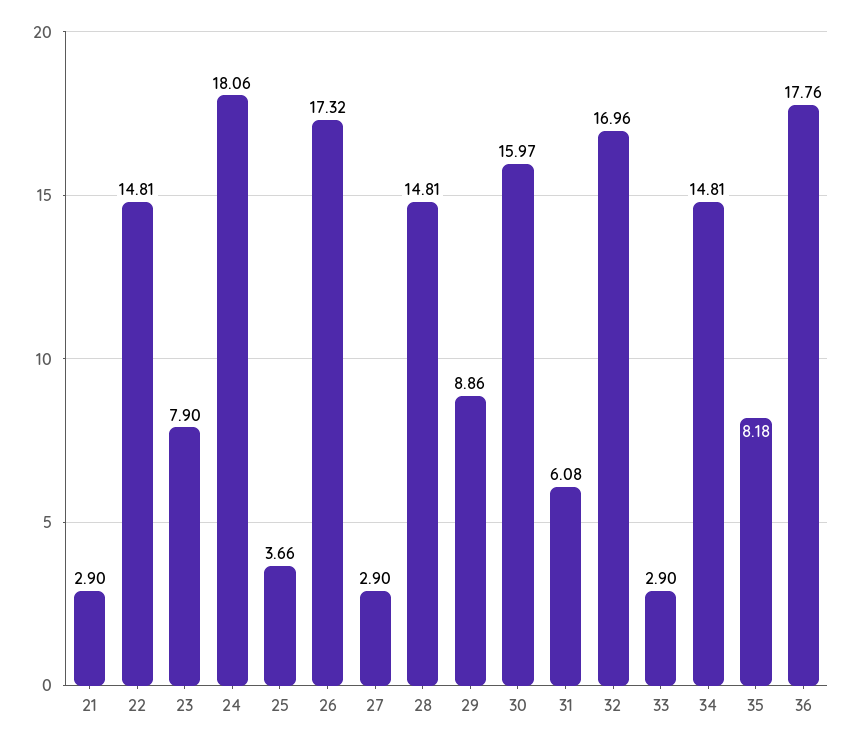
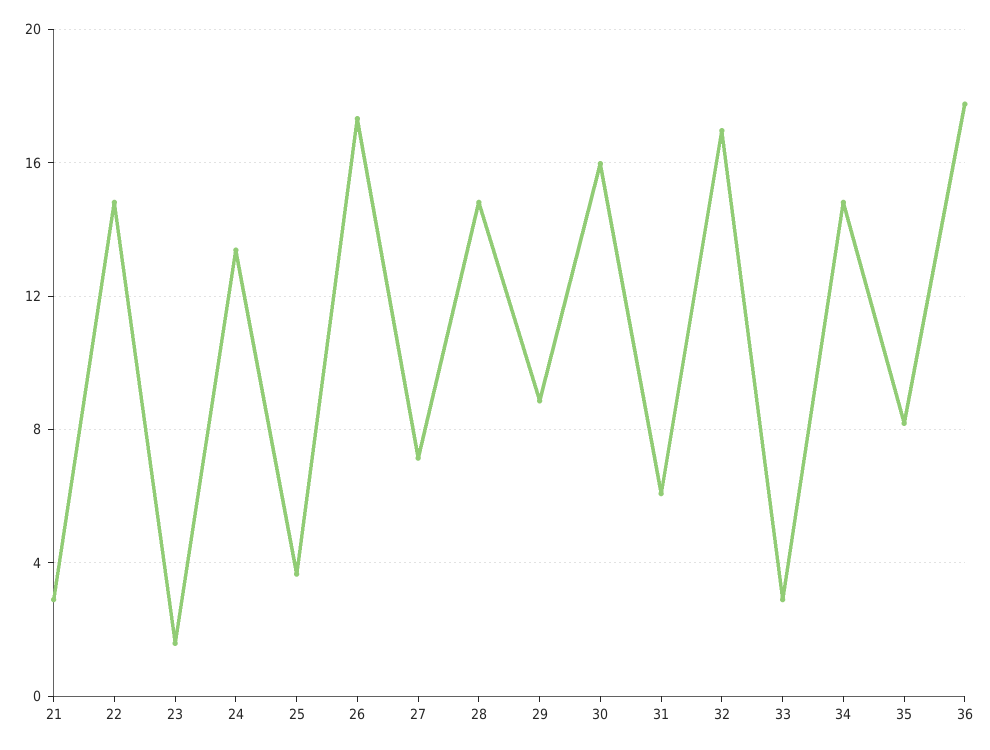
  {
    "21": 2.9,
    "22": 14.81,
-   "23": 7.9,
+   "23": 1.5,
-   "24": 18.06,
+   "24": 13.5,
    "25": 3.66,
    "26": 17.32,
-   "27": 2.9,
+   "27": 7,
    "28": 14.81,
    "29": 8.86,
    "30": 15.97,
    "31": 6.08,
    "32": 16.96,
    "33": 2.9,
    "34": 14.81,
    "35": 8.18,
    "36": 17.76
  }

